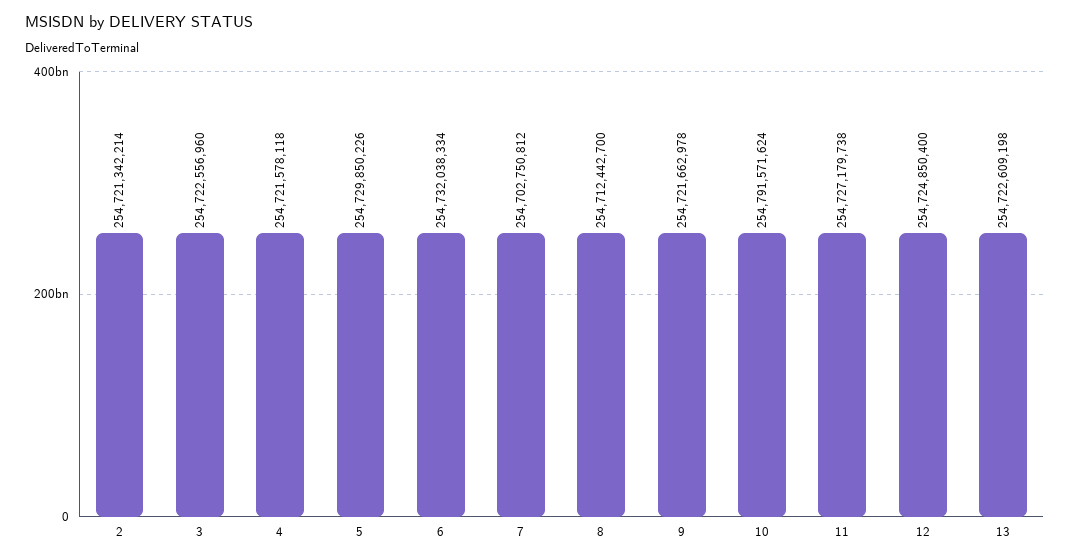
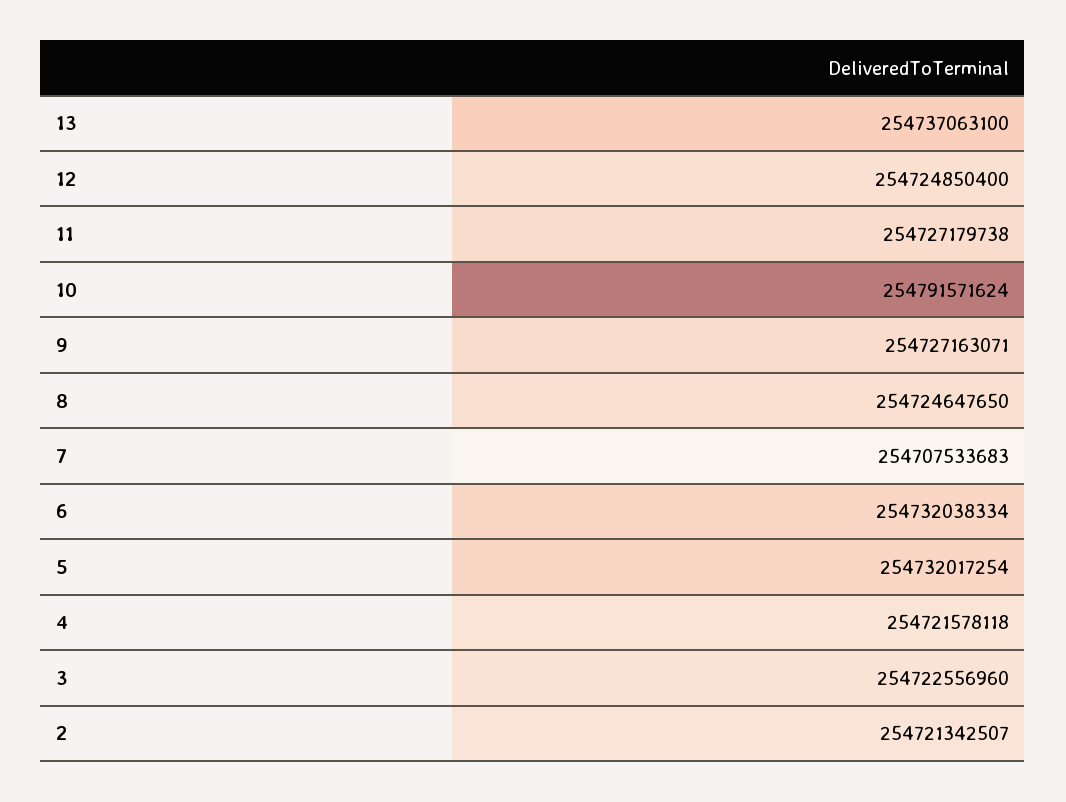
  {
-   "2": 254721342214,
+   "2": 254721342507,
    "3": 254722556960,
    "4": 254721578118,
-   "5": 254729850226,
+   "5": 254732017254,
    "6": 254732038334,
-   "7": 254702750812,
+   "7": 254707533683,
-   "8": 254712442700,
+   "8": 254724647650,
-   "9": 254721662978,
+   "9": 254727163071,
    "10": 254791571624,
    "11": 254727179738,
    "12": 254724850400,
-   "13": 254722609198
+   "13": 254737063100
  }

